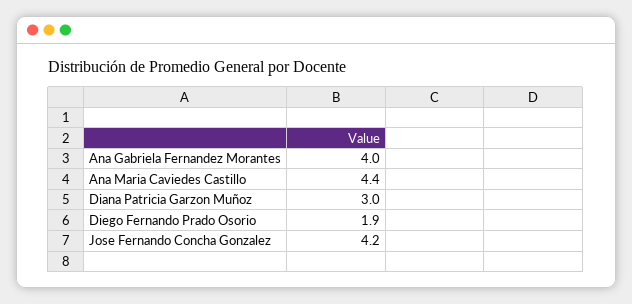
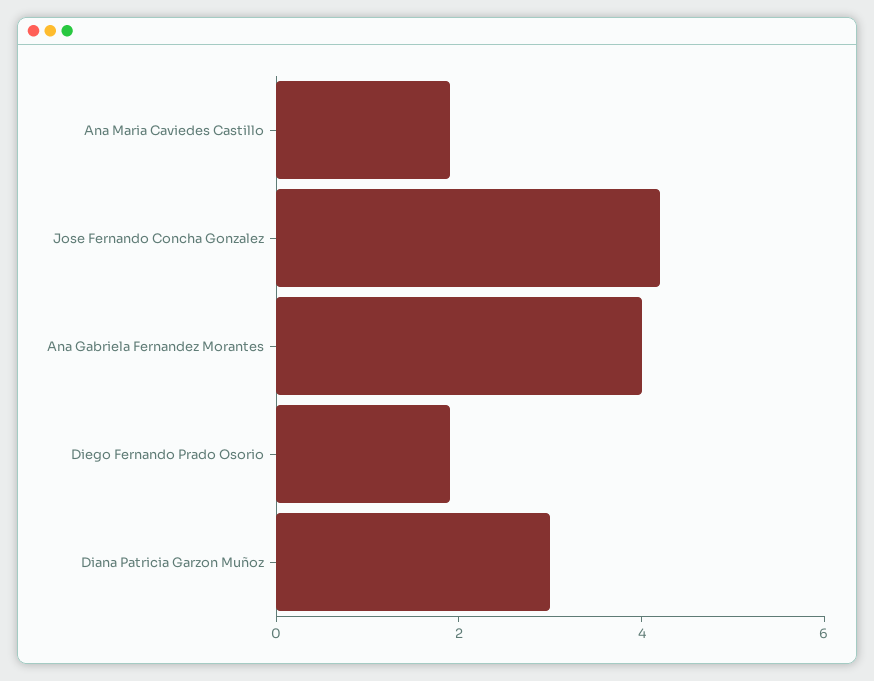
  {
    "Ana Gabriela Fernandez Morantes": 4,
-   "Ana Maria Caviedes Castillo": 4.4,
+   "Ana Maria Caviedes Castillo": 2,
    "Diana Patricia Garzon Muñoz": 3,
    "Diego Fernando Prado Osorio": 1.9,
    "Jose Fernando Concha Gonzalez": 4.2
  }

